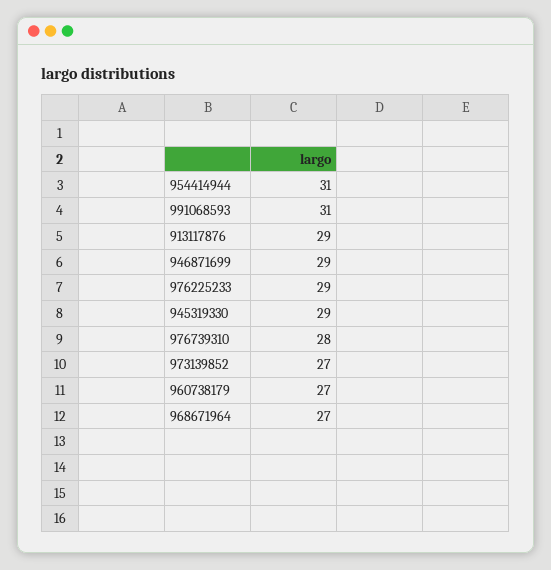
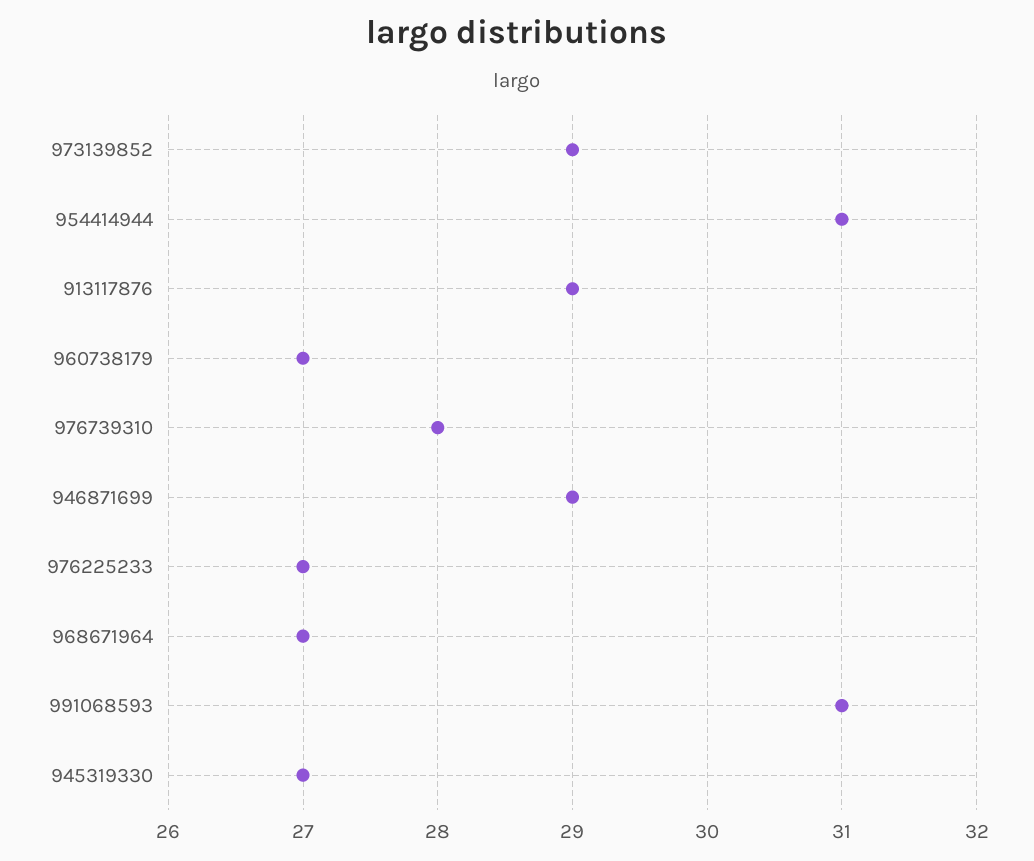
  {
    "954414944": 31,
    "991068593": 31,
    "913117876": 29,
    "946871699": 29,
-   "976225233": 29,
+   "976225233": 27,
-   "945319330": 29,
+   "945319330": 27,
    "976739310": 28,
-   "973139852": 27,
+   "973139852": 29,
    "960738179": 27,
    "968671964": 27
  }

